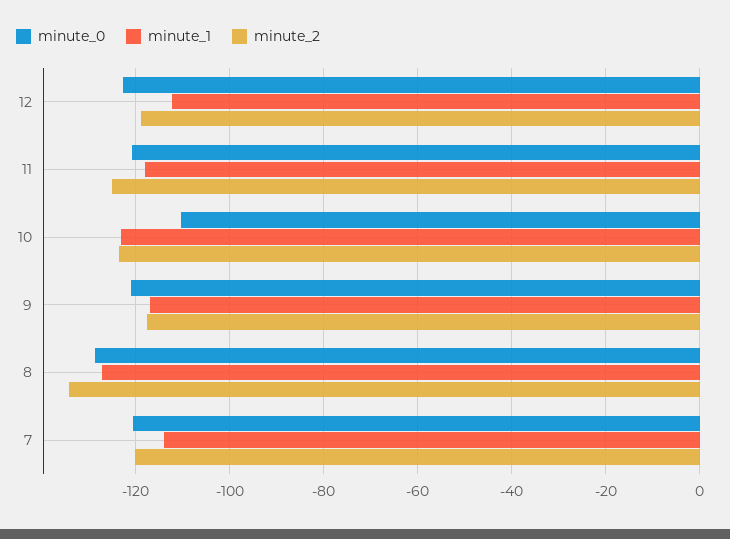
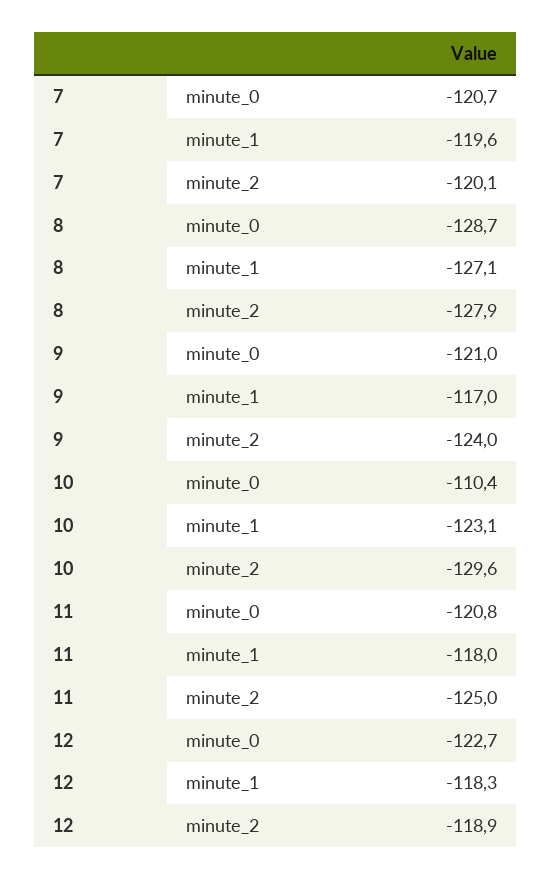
  {
    "minute_0": {
      "12": -122.7,
      "11": -120.8,
      "10": -110.4,
      "9": -121,
      "8": -128.7,
      "7": -120.7
    },
    "minute_1": {
-     "12": -112,
+     "12": -118.3,
      "11": -118,
      "10": -123.1,
      "9": -117,
      "8": -127.1,
-     "7": -114
+     "7": -119.6
    },
    "minute_2": {
      "12": -118.9,
      "11": -125,
-     "10": -124,
+     "10": -129.6,
-     "9": -118,
+     "9": -124,
-     "8": -134,
+     "8": -127.9,
      "7": -120.1
    }
  }

